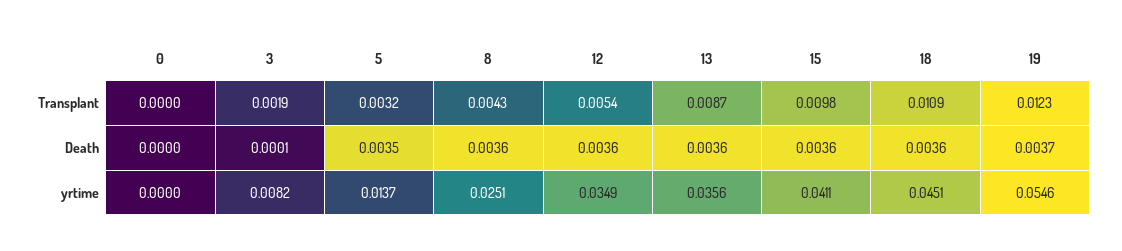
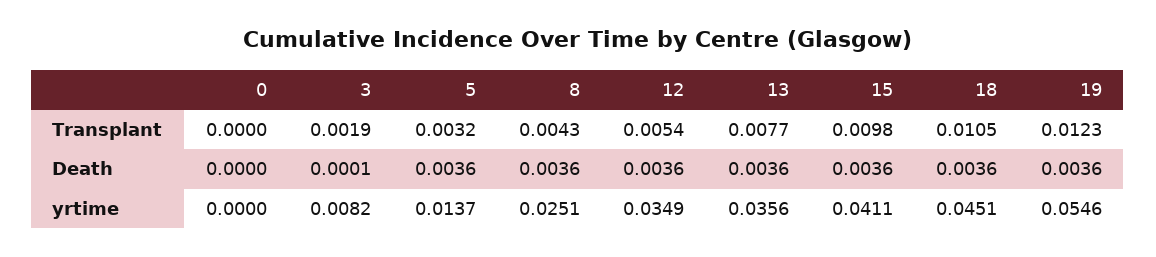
  {
    "0": {
      "Transplant": 0,
      "Death": 0,
      "yrtime": 0
    },
    "3": {
      "Transplant": 0.0019,
      "Death": 0.0001,
      "yrtime": 0.0082
    },
    "5": {
      "Transplant": 0.0032,
-     "Death": 0.0035,
+     "Death": 0.0036,
      "yrtime": 0.0137
    },
    "8": {
      "Transplant": 0.0043,
      "Death": 0.0036,
      "yrtime": 0.0251
    },
    "12": {
      "Transplant": 0.0054,
      "Death": 0.0036,
      "yrtime": 0.0349
    },
    "13": {
-     "Transplant": 0.0087,
+     "Transplant": 0.0077,
      "Death": 0.0036,
      "yrtime": 0.0356
    },
    "15": {
      "Transplant": 0.0098,
      "Death": 0.0036,
      "yrtime": 0.0411
    },
    "18": {
-     "Transplant": 0.0109,
+     "Transplant": 0.0105,
      "Death": 0.0036,
      "yrtime": 0.0451
    },
    "19": {
      "Transplant": 0.0123,
-     "Death": 0.0037,
+     "Death": 0.0036,
      "yrtime": 0.0546
    }
  }

